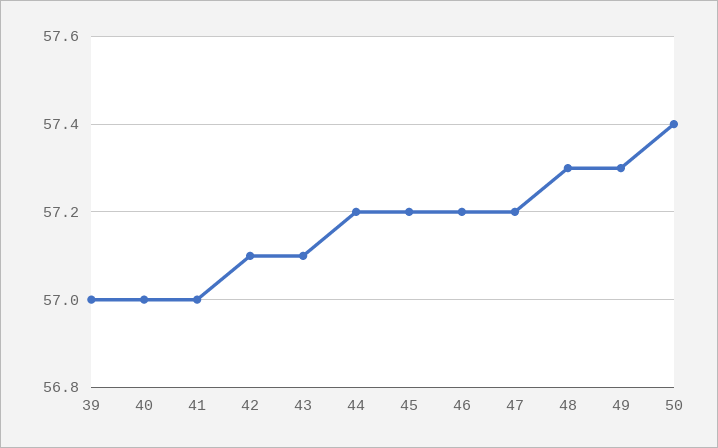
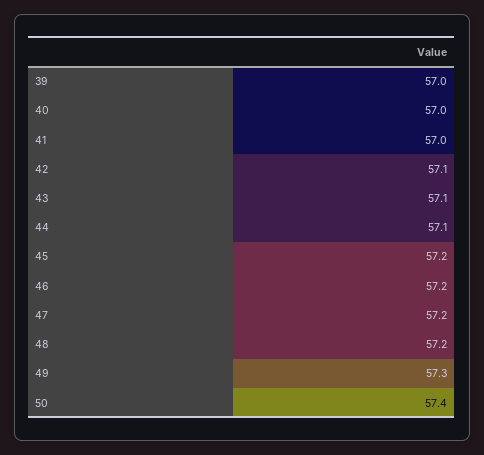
  {
    "39": 57,
    "40": 57,
    "41": 57,
    "42": 57.1,
    "43": 57.1,
-   "44": 57.2,
+   "44": 57.1,
    "45": 57.2,
    "46": 57.2,
    "47": 57.2,
-   "48": 57.3,
+   "48": 57.2,
    "49": 57.3,
    "50": 57.4
  }

